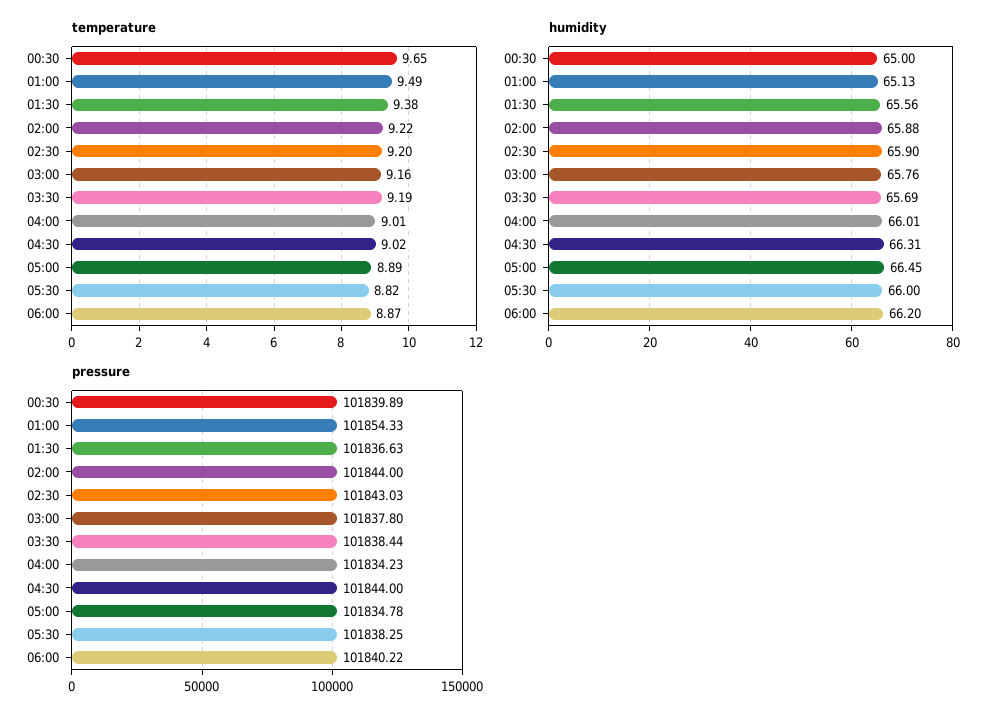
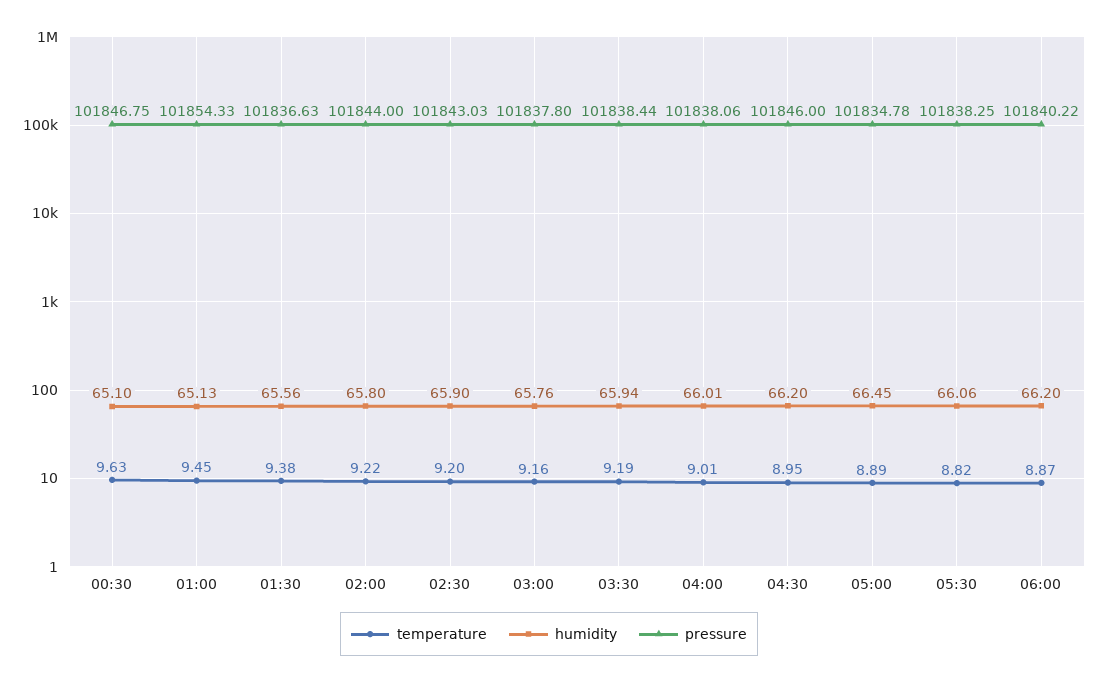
  {
    "temperature": {
-     "00:30": 9.65,
+     "00:30": 9.63,
-     "01:00": 9.49,
+     "01:00": 9.45,
      "01:30": 9.38,
      "02:00": 9.22,
      "02:30": 9.2,
      "03:00": 9.16,
      "03:30": 9.19,
      "04:00": 9.01,
-     "04:30": 9.02,
+     "04:30": 8.95,
      "05:00": 8.89,
      "05:30": 8.82,
      "06:00": 8.87
    },
    "humidity": {
-     "00:30": 65,
+     "00:30": 65.1,
      "01:00": 65.13,
      "01:30": 65.56,
-     "02:00": 65.88,
+     "02:00": 65.8,
      "02:30": 65.9,
      "03:00": 65.76,
-     "03:30": 65.69,
+     "03:30": 65.94,
      "04:00": 66.01,
-     "04:30": 66.31,
+     "04:30": 66.2,
      "05:00": 66.45,
-     "05:30": 66,
+     "05:30": 66.06,
      "06:00": 66.2
    },
    "pressure": {
-     "00:30": 101839.89,
+     "00:30": 101846.75,
      "01:00": 101854.33,
      "01:30": 101836.63,
      "02:00": 101844,
      "02:30": 101843.03,
      "03:00": 101837.8,
      "03:30": 101838.44,
-     "04:00": 101834.23,
+     "04:00": 101838.06,
-     "04:30": 101844,
+     "04:30": 101846,
      "05:00": 101834.78,
      "05:30": 101838.25,
      "06:00": 101840.22
    }
  }

